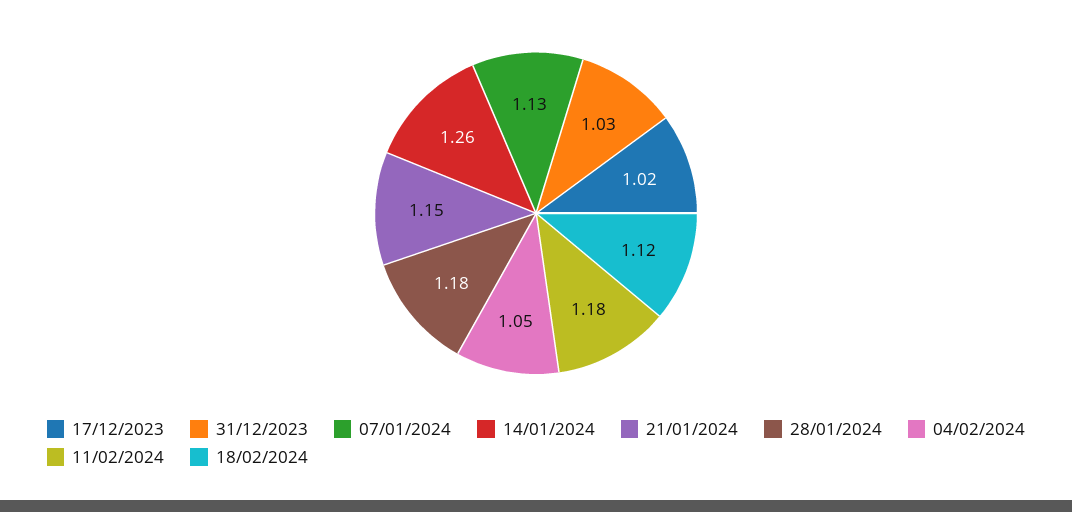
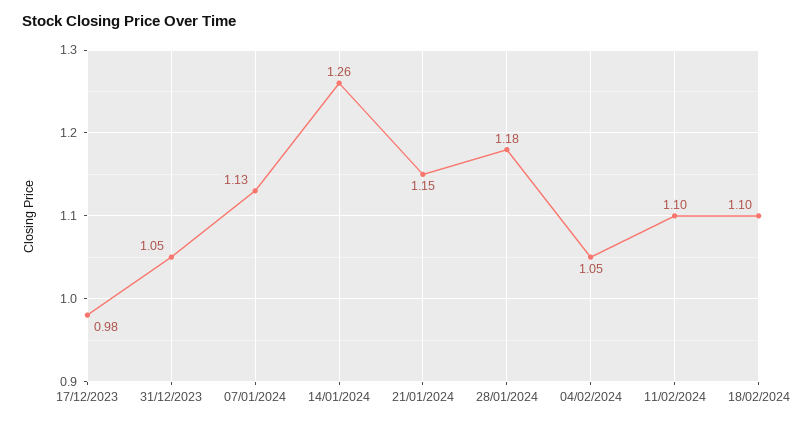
  {
-   "17/12/2023": 1.02,
+   "17/12/2023": 0.98,
-   "31/12/2023": 1.03,
+   "31/12/2023": 1.05,
    "07/01/2024": 1.13,
    "14/01/2024": 1.26,
    "21/01/2024": 1.15,
    "28/01/2024": 1.18,
    "04/02/2024": 1.05,
-   "11/02/2024": 1.18,
+   "11/02/2024": 1.1,
-   "18/02/2024": 1.12
+   "18/02/2024": 1.1
  }

